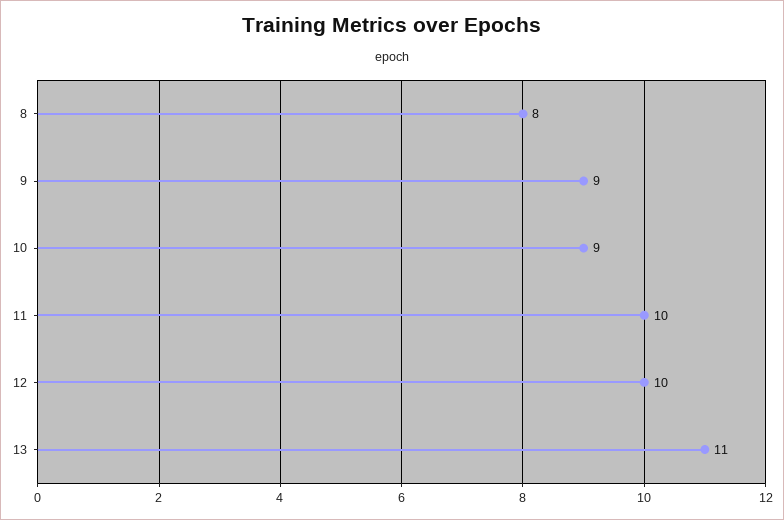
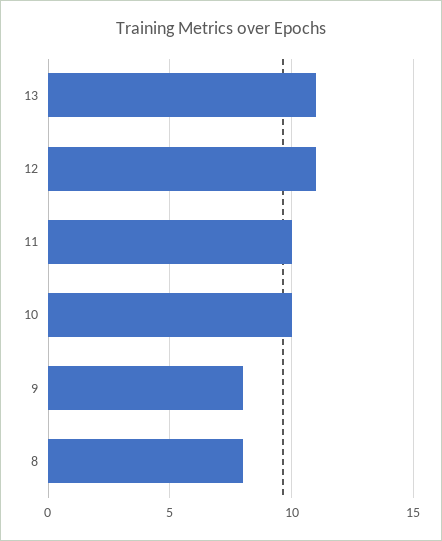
  {
    "8": 8,
-   "9": 9,
+   "9": 8,
-   "10": 9,
+   "10": 10,
    "11": 10,
-   "12": 10,
+   "12": 11,
    "13": 11
  }

